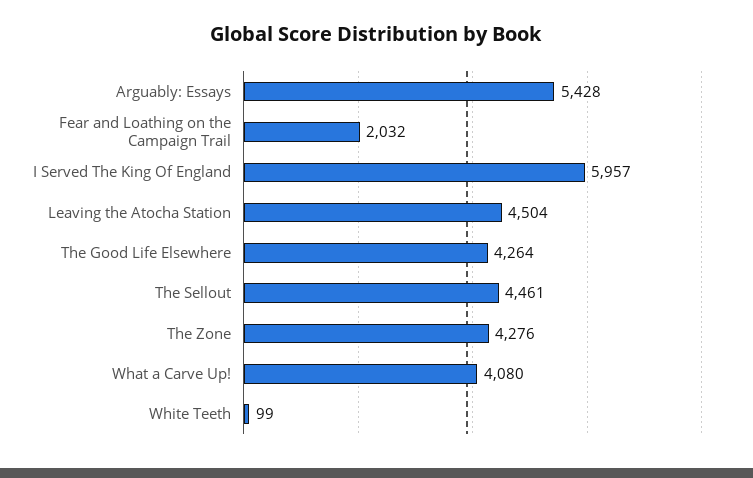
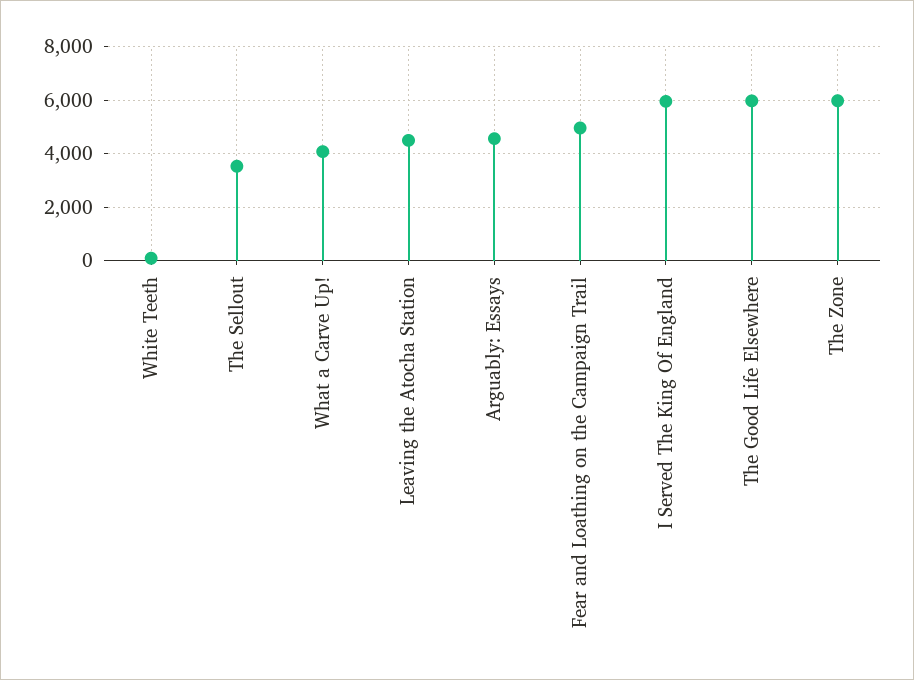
  {
-   "Arguably: Essays": 5428,
+   "Arguably: Essays": 4500,
-   "Fear and Loathing on the Campaign Trail": 2032,
+   "Fear and Loathing on the Campaign Trail": 5000,
    "I Served The King Of England": 5957,
    "Leaving the Atocha Station": 4504,
-   "The Good Life Elsewhere": 4264,
+   "The Good Life Elsewhere": 6000,
-   "The Sellout": 4461,
+   "The Sellout": 3500,
-   "The Zone": 4276,
+   "The Zone": 6000,
    "What a Carve Up!": 4080,
    "White Teeth": 99
  }

